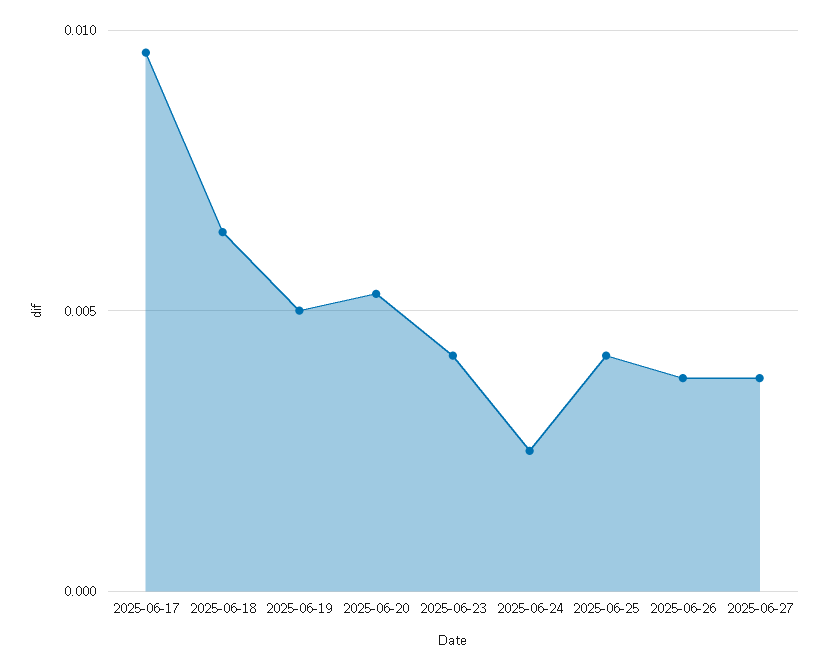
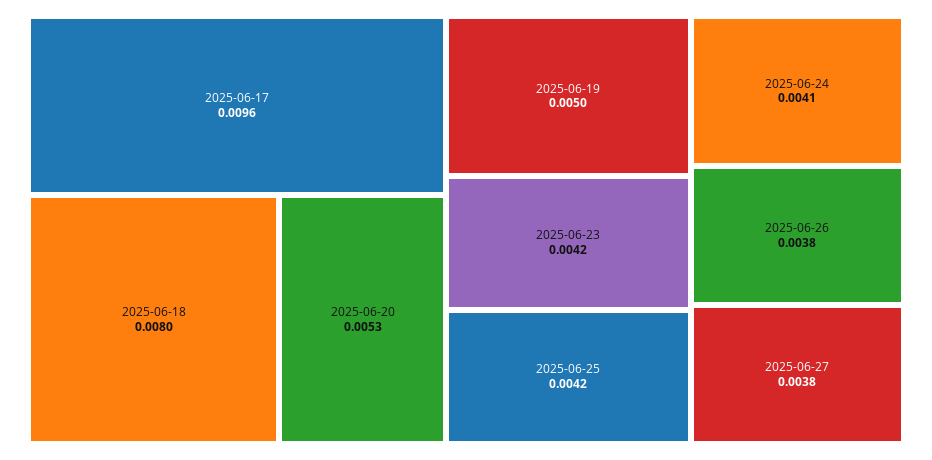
  {
    "2025-06-17": 0.0096,
-   "2025-06-18": 0.0065,
+   "2025-06-18": 0.008,
    "2025-06-19": 0.005,
    "2025-06-20": 0.0053,
    "2025-06-23": 0.0042,
-   "2025-06-24": 0.0025,
+   "2025-06-24": 0.0041,
    "2025-06-25": 0.0042,
    "2025-06-26": 0.0038,
    "2025-06-27": 0.0038
  }

